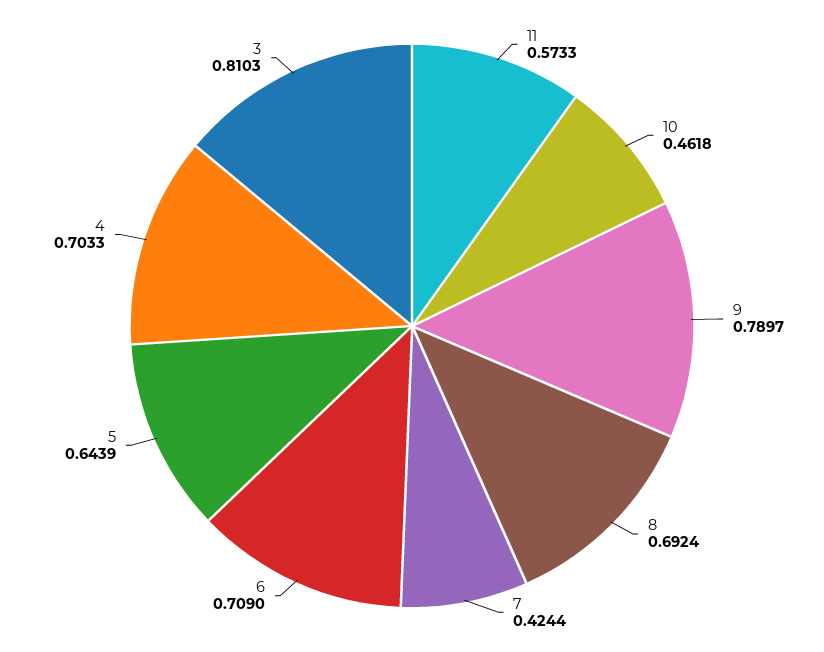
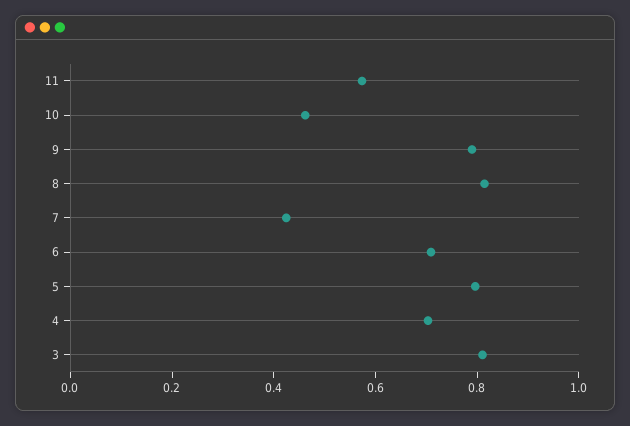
  {
    "11": 0.5733,
    "10": 0.4618,
    "9": 0.7897,
-   "8": 0.6924,
+   "8": 0.8,
    "7": 0.4244,
    "6": 0.709,
-   "5": 0.6439,
+   "5": 0.8,
    "4": 0.7033,
    "3": 0.8103
  }

